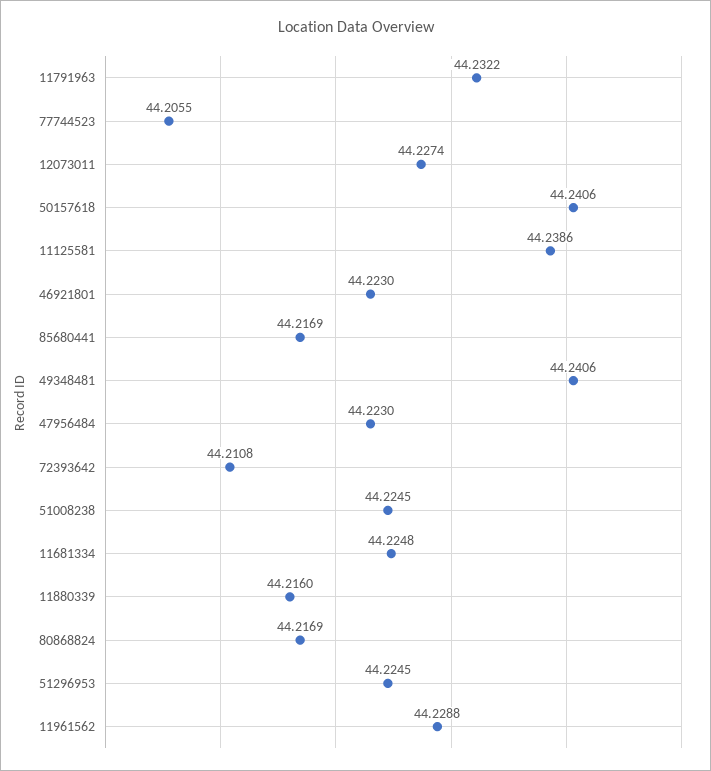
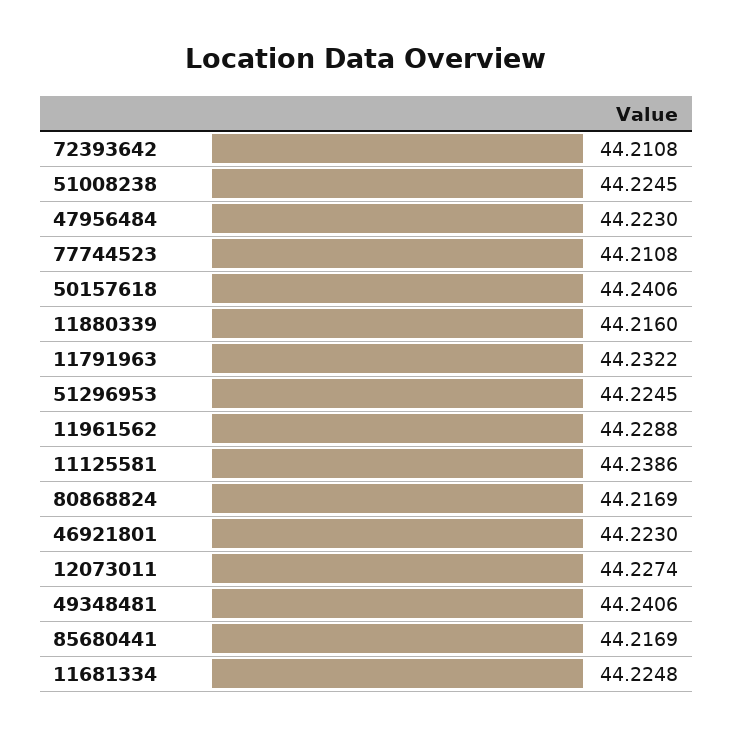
  {
    "11791963": 44.2322,
-   "77744523": 44.2055,
+   "77744523": 44.2108,
    "12073011": 44.2274,
    "50157618": 44.2406,
    "11125581": 44.2386,
    "46921801": 44.223,
    "85680441": 44.2169,
    "49348481": 44.2406,
    "47956484": 44.223,
    "72393642": 44.2108,
    "51008238": 44.2245,
    "11681334": 44.2248,
    "11880339": 44.216,
    "80868824": 44.2169,
    "51296953": 44.2245,
    "11961562": 44.2288
  }

